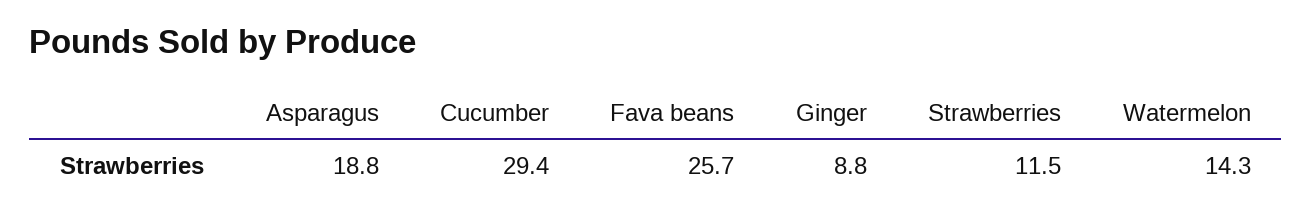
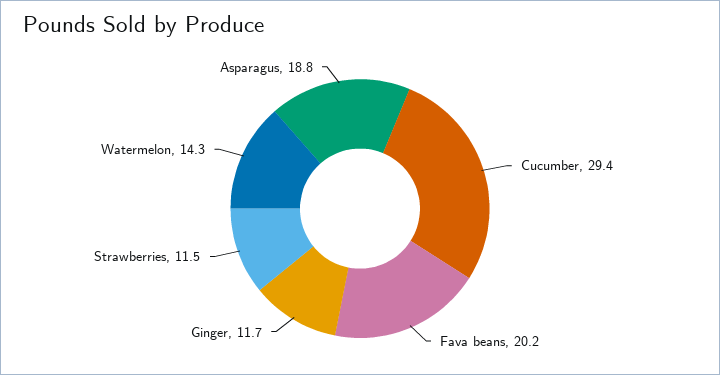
  {
    "Asparagus": 18.8,
    "Cucumber": 29.4,
-   "Fava beans": 25.7,
+   "Fava beans": 20.2,
-   "Ginger": 8.8,
+   "Ginger": 11.7,
    "Strawberries": 11.5,
    "Watermelon": 14.3
  }

